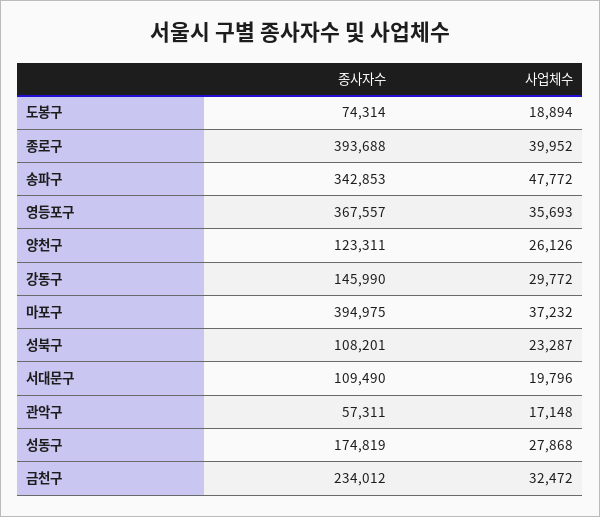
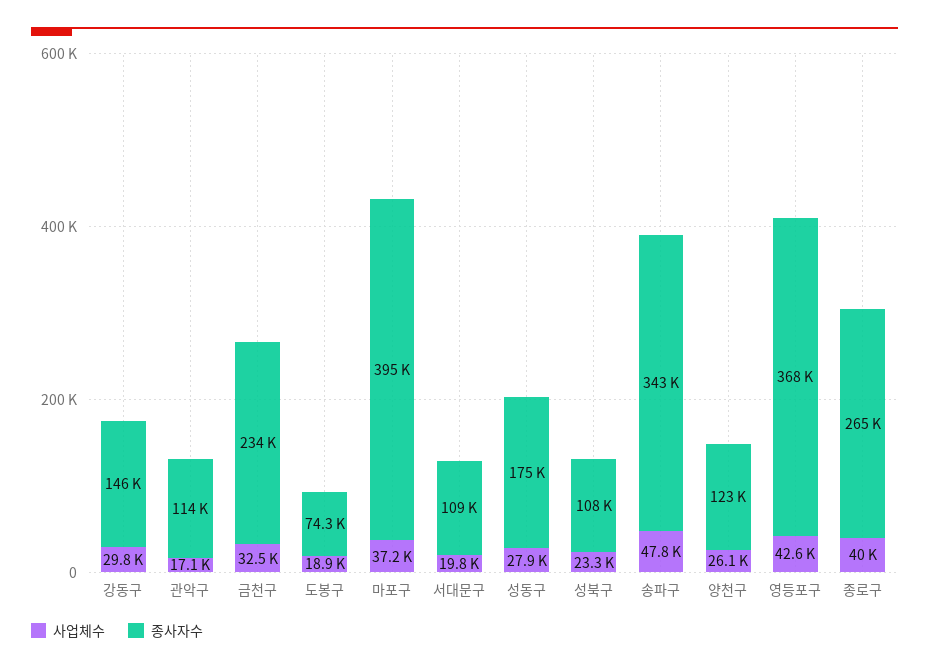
  {
    "종사자수": {
      "도봉구": 74314,
-     "종로구": 393688,
+     "종로구": 265000,
      "송파구": 342853,
      "영등포구": 367557,
      "양천구": 123311,
      "강동구": 145990,
      "마포구": 394975,
      "성북구": 108201,
      "서대문구": 109490,
-     "관악구": 57311,
+     "관악구": 114000,
      "성동구": 174819,
      "금천구": 234012
    },
    "사업체수": {
      "도봉구": 18894,
      "종로구": 39952,
      "송파구": 47772,
-     "영등포구": 35693,
+     "영등포구": 42600,
      "양천구": 26126,
      "강동구": 29772,
      "마포구": 37232,
      "성북구": 23287,
      "서대문구": 19796,
      "관악구": 17148,
      "성동구": 27868,
      "금천구": 32472
    }
  }

